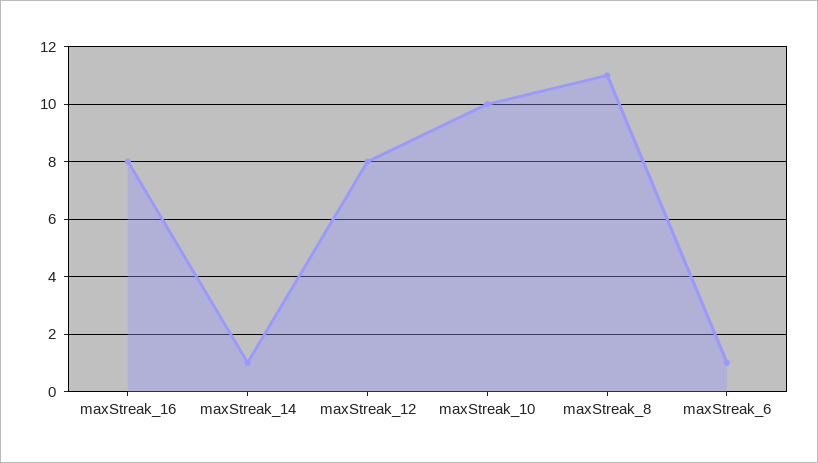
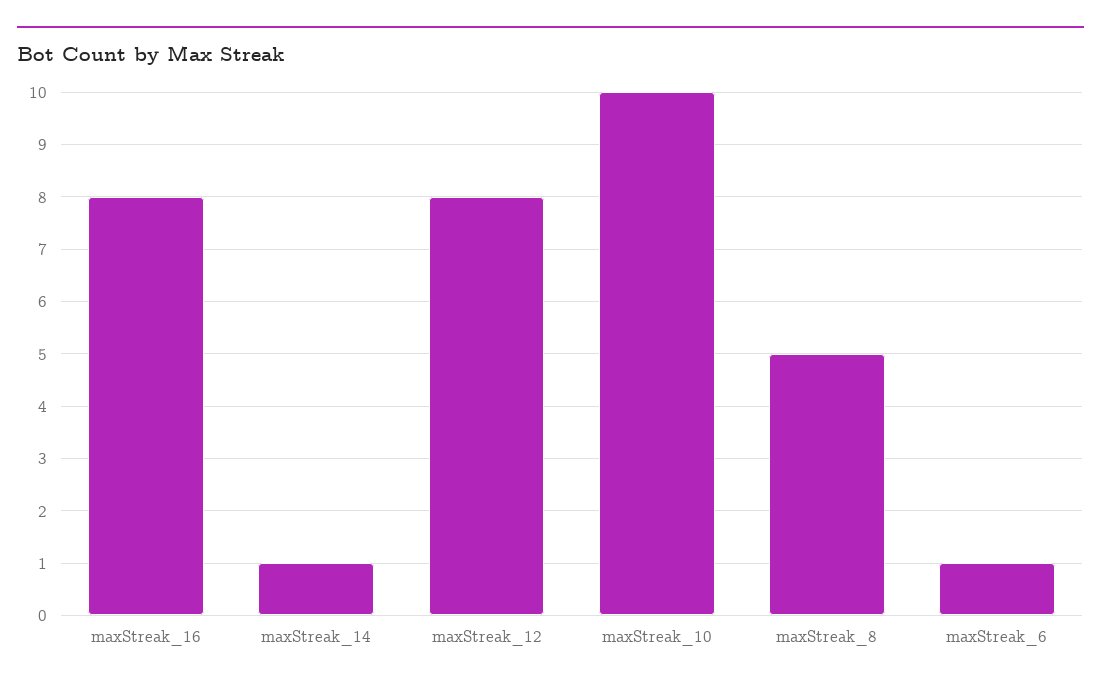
  {
    "maxStreak_16": 8,
    "maxStreak_14": 1,
    "maxStreak_12": 8,
    "maxStreak_10": 10,
-   "maxStreak_8": 11,
+   "maxStreak_8": 5,
    "maxStreak_6": 1
  }

